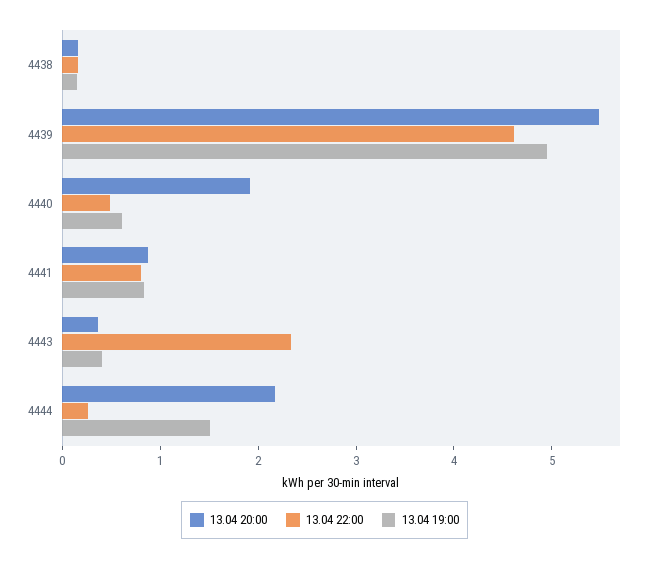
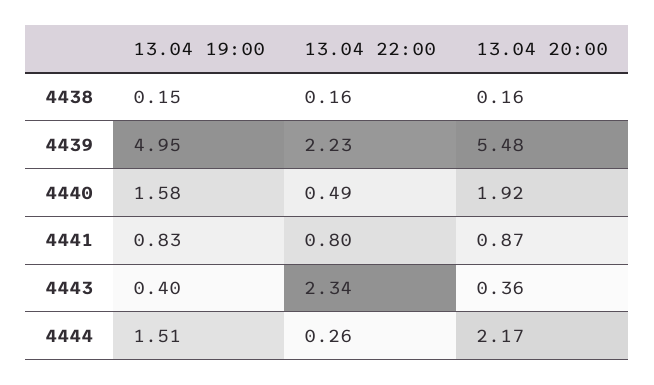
  {
    "13.04 20:00": {
      "4438": 0.16,
      "4439": 5.48,
      "4440": 1.92,
      "4441": 0.87,
      "4443": 0.36,
      "4444": 2.17
    },
    "13.04 22:00": {
      "4438": 0.16,
-     "4439": 4.6,
+     "4439": 2.23,
      "4440": 0.49,
      "4441": 0.8,
      "4443": 2.34,
      "4444": 0.26
    },
    "13.04 19:00": {
      "4438": 0.15,
      "4439": 4.95,
-     "4440": 0.6,
+     "4440": 1.58,
      "4441": 0.83,
      "4443": 0.4,
      "4444": 1.51
    }
  }

